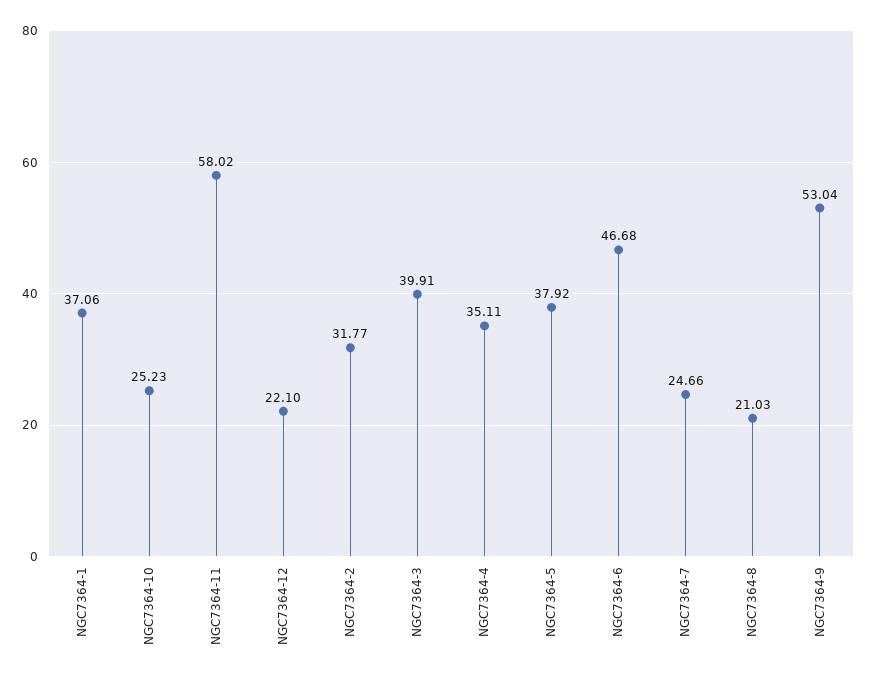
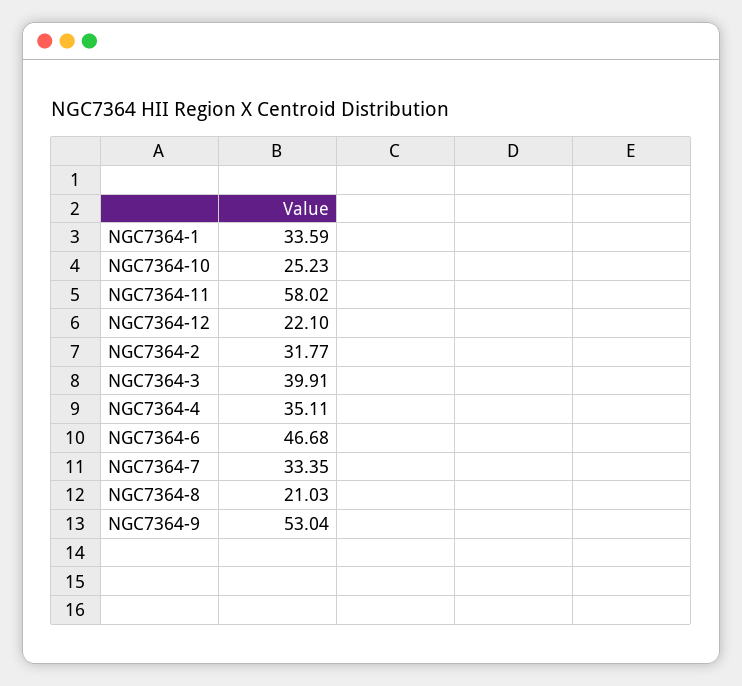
  {
-   "NGC7364-1": 37.06,
+   "NGC7364-1": 33.59,
    "NGC7364-10": 25.23,
    "NGC7364-11": 58.02,
    "NGC7364-12": 22.1,
    "NGC7364-2": 31.77,
    "NGC7364-3": 39.91,
    "NGC7364-4": 35.11,
-   "NGC7364-5": 37.92,
    "NGC7364-6": 46.68,
-   "NGC7364-7": 24.66,
+   "NGC7364-7": 33.35,
    "NGC7364-8": 21.03,
    "NGC7364-9": 53.04
  }

